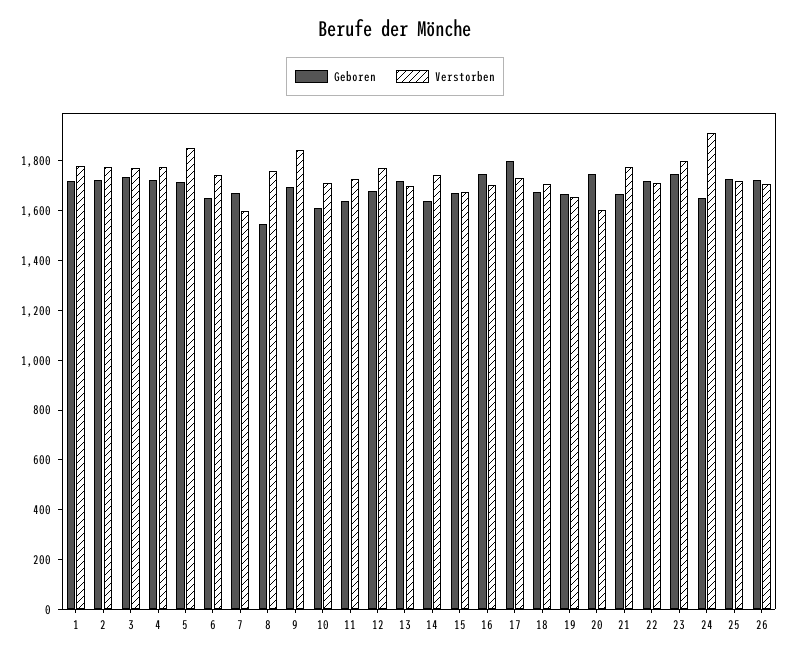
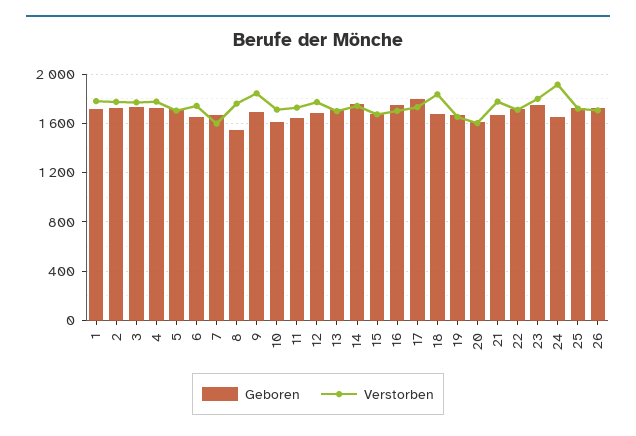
  {
    "Geboren": {
      "1": 1700,
      "2": 1750,
      "3": 1750,
      "4": 1700,
      "5": 1700,
      "6": 1650,
      "7": 1650,
      "8": 1550,
      "9": 1700,
      "10": 1600,
      "11": 1650,
      "12": 1700,
      "13": 1700,
-     "14": 1650,
+     "14": 1750,
      "15": 1650,
      "16": 1750,
      "17": 1800,
      "18": 1700,
      "19": 1650,
-     "20": 1750,
+     "20": 1600,
      "21": 1650,
      "22": 1700,
      "23": 1750,
      "24": 1650,
      "25": 1750,
      "26": 1700
    },
    "Verstorben": {
      "1": 1800,
      "2": 1750,
      "3": 1750,
      "4": 1800,
-     "5": 1850,
+     "5": 1700,
      "6": 1750,
      "7": 1600,
      "8": 1750,
      "9": 1850,
      "10": 1700,
      "11": 1750,
      "12": 1750,
      "13": 1700,
      "14": 1750,
      "15": 1650,
      "16": 1700,
      "17": 1750,
-     "18": 1700,
+     "18": 1850,
      "19": 1650,
      "20": 1600,
      "21": 1800,
      "22": 1700,
      "23": 1800,
      "24": 1900,
      "25": 1700,
      "26": 1700
    }
  }

